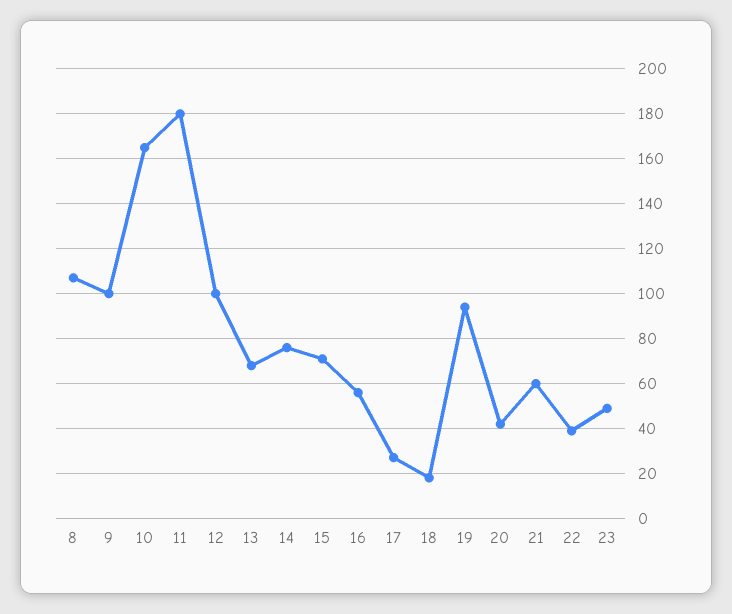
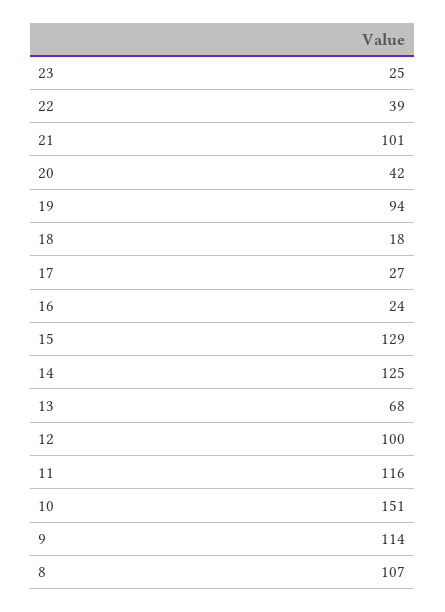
  {
    "8": 107,
-   "9": 100,
+   "9": 114,
-   "10": 165,
+   "10": 151,
-   "11": 180,
+   "11": 116,
    "12": 100,
    "13": 68,
-   "14": 75,
+   "14": 125,
-   "15": 70,
+   "15": 129,
-   "16": 55,
+   "16": 24,
    "17": 27,
    "18": 18,
    "19": 94,
    "20": 42,
-   "21": 60,
+   "21": 101,
    "22": 39,
-   "23": 50
+   "23": 25
  }

